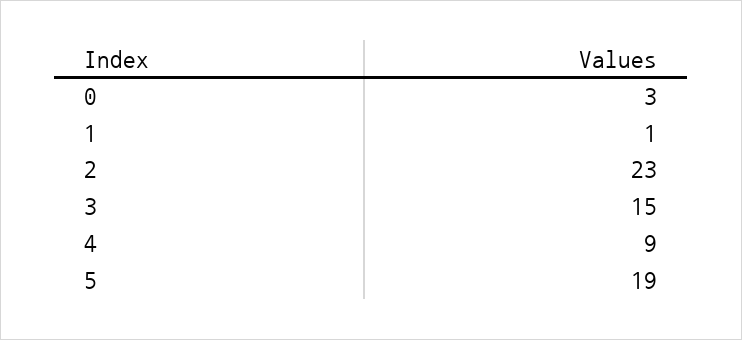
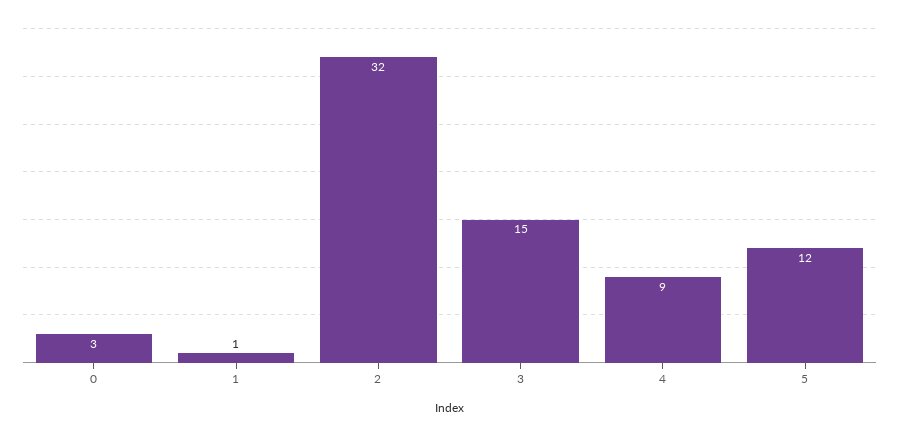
  {
    "0": 3,
    "1": 1,
-   "2": 23,
+   "2": 32,
    "3": 15,
    "4": 9,
-   "5": 19
+   "5": 12
  }

